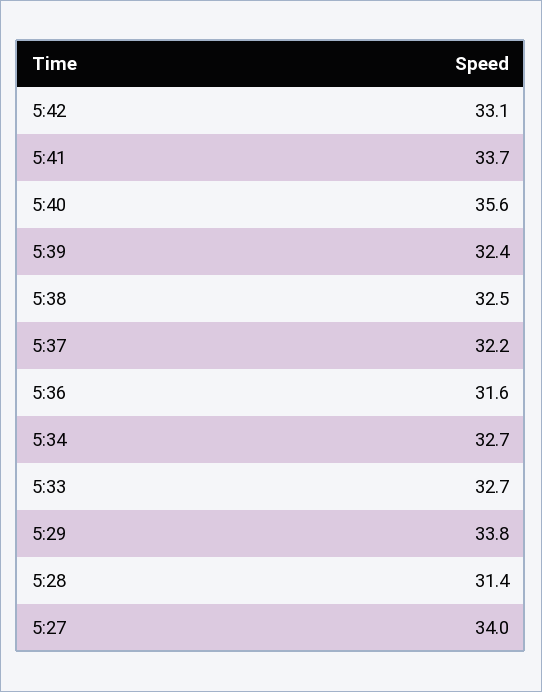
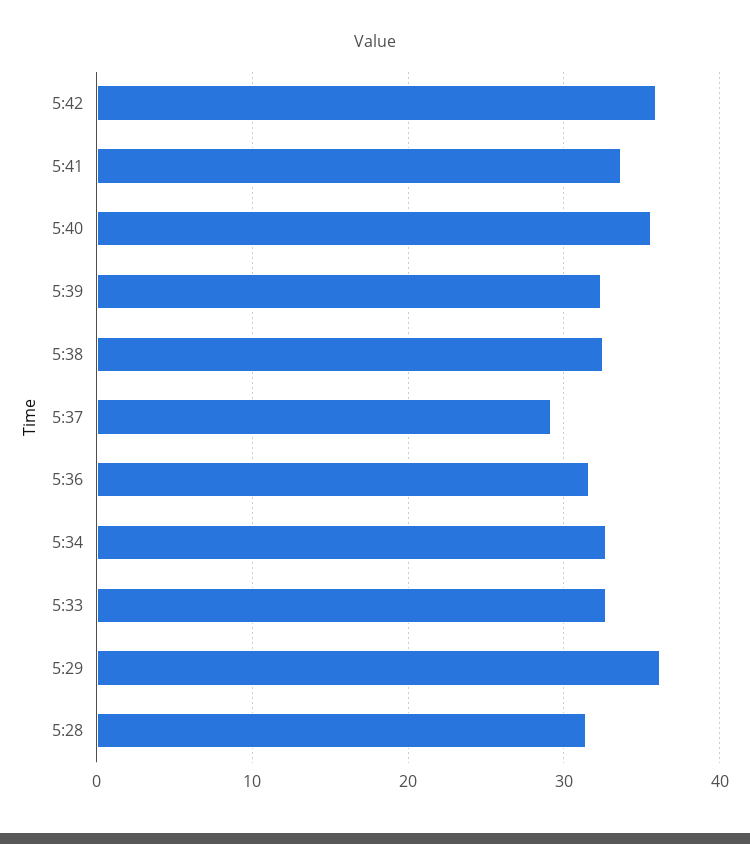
  {
-   "5:42": 33.1,
+   "5:42": 36,
    "5:41": 33.7,
    "5:40": 35.6,
    "5:39": 32.4,
    "5:38": 32.5,
-   "5:37": 32.2,
+   "5:37": 29,
    "5:36": 31.6,
    "5:34": 32.7,
    "5:33": 32.7,
-   "5:29": 33.8,
+   "5:29": 36,
-   "5:28": 31.4,
+   "5:28": 31.4
-   "5:27": 34
  }

